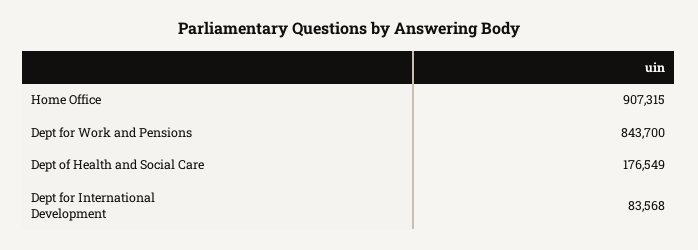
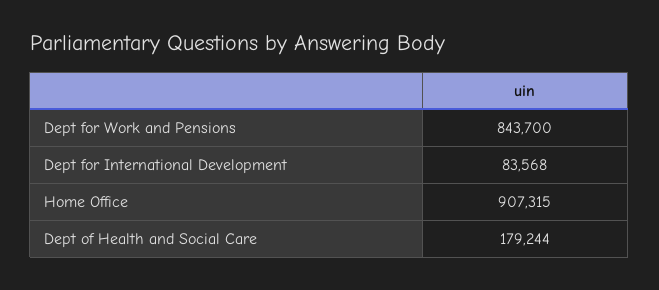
  {
    "Home Office": 907315,
    "Dept for Work and Pensions": 843700,
-   "Dept of Health and Social Care": 176549,
+   "Dept of Health and Social Care": 179244,
    "Dept for International Development": 83568
  }

